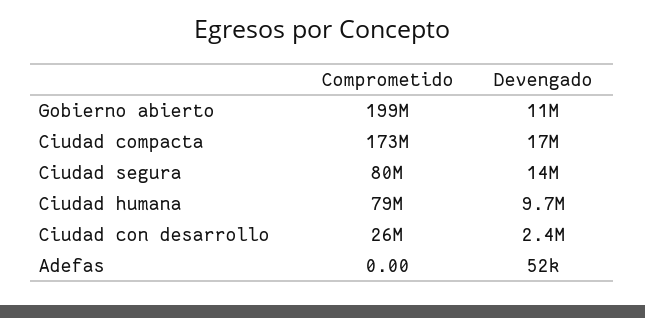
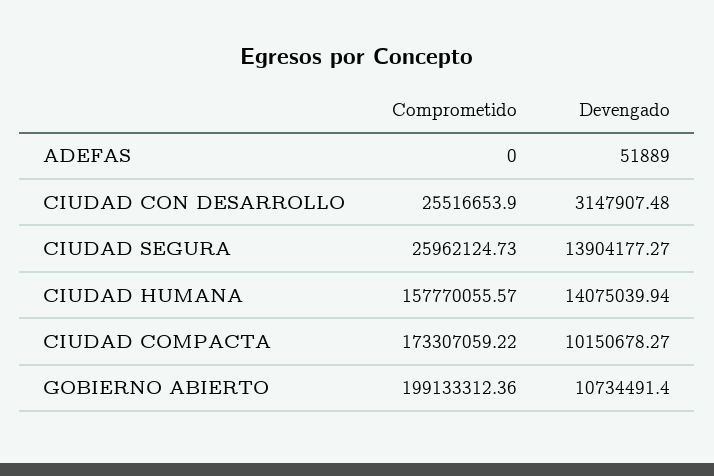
  {
    "Comprometido": {
      "Gobierno abierto": 199133312.36,
      "Ciudad compacta": 173307059.22,
-     "Ciudad segura": 80000000,
+     "Ciudad segura": 25962124.73,
-     "Ciudad humana": 79000000,
+     "Ciudad humana": 157770055.57,
      "Ciudad con desarrollo": 25516653.9,
      "Adefas": 0
    },
    "Devengado": {
      "Gobierno abierto": 10734491.4,
-     "Ciudad compacta": 17000000,
+     "Ciudad compacta": 10150678.27,
      "Ciudad segura": 13904177.27,
-     "Ciudad humana": 9700000,
+     "Ciudad humana": 14075039.94,
-     "Ciudad con desarrollo": 2400000,
+     "Ciudad con desarrollo": 3147907.48,
      "Adefas": 51889
    }
  }

